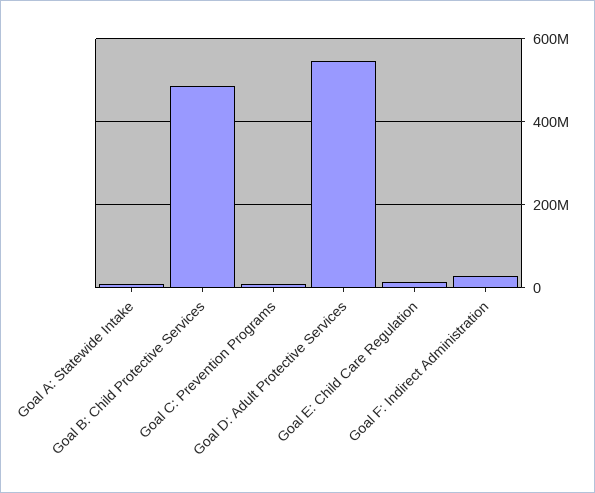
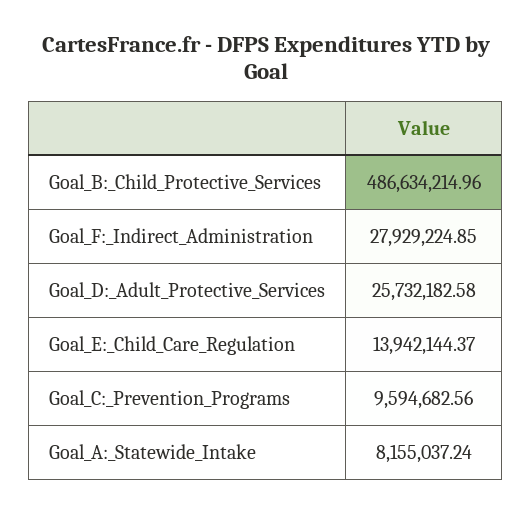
  {
    "Goal A: Statewide Intake": 8155037.24,
    "Goal B: Child Protective Services": 486634214.96,
    "Goal C: Prevention Programs": 9594682.56,
-   "Goal D: Adult Protective Services": 540000000,
+   "Goal D: Adult Protective Services": 25732182.58,
    "Goal E: Child Care Regulation": 13942144.37,
    "Goal F: Indirect Administration": 27929224.85
  }

